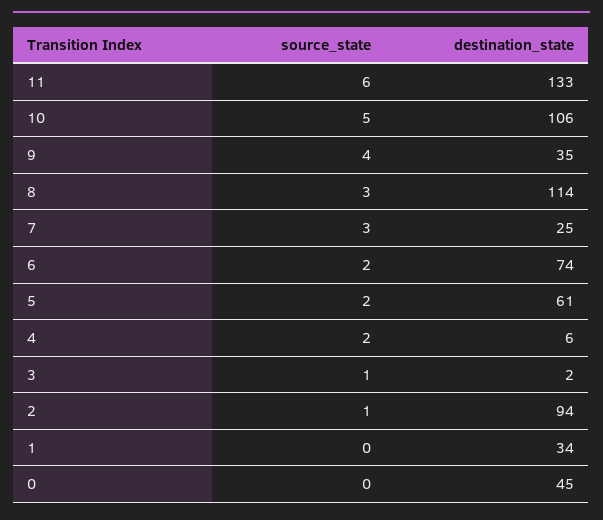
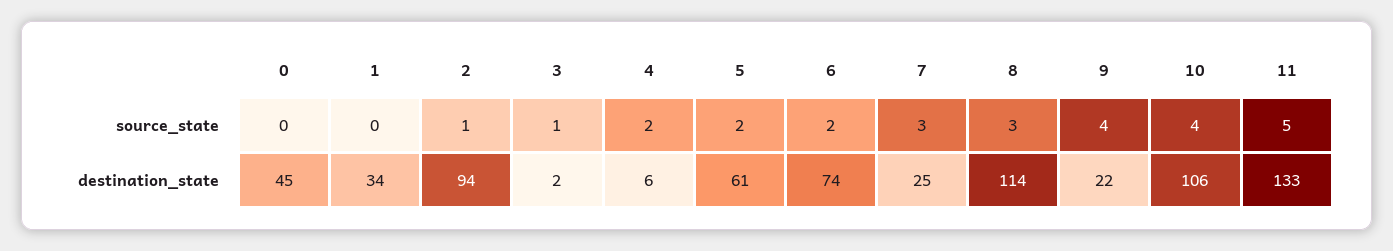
  {
    "source_state": {
-     "11": 6,
+     "11": 5,
-     "10": 5,
+     "10": 4,
      "9": 4,
      "8": 3,
      "7": 3,
      "6": 2,
      "5": 2,
      "4": 2,
      "3": 1,
      "2": 1,
      "1": 0,
      "0": 0
    },
    "destination_state": {
      "11": 133,
      "10": 106,
-     "9": 35,
+     "9": 22,
      "8": 114,
      "7": 25,
      "6": 74,
      "5": 61,
      "4": 6,
      "3": 2,
      "2": 94,
      "1": 34,
      "0": 45
    }
  }

